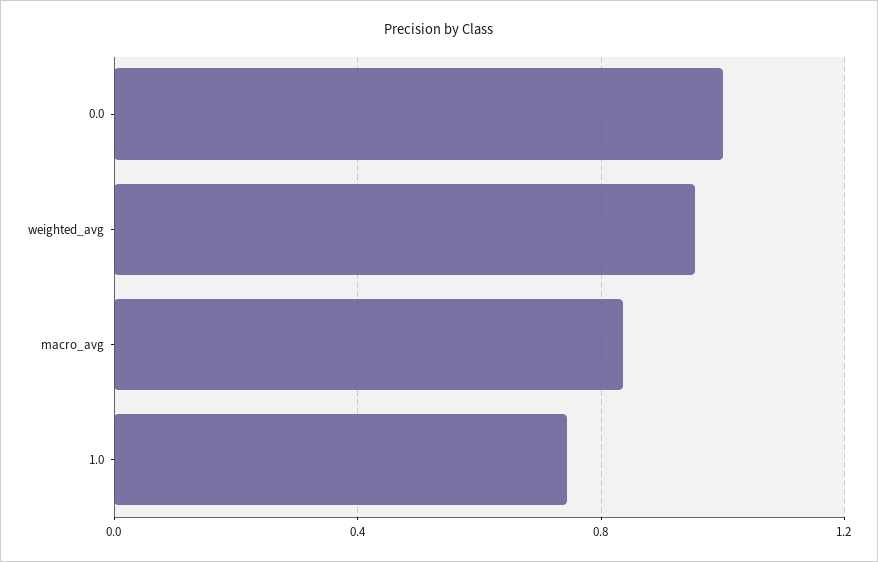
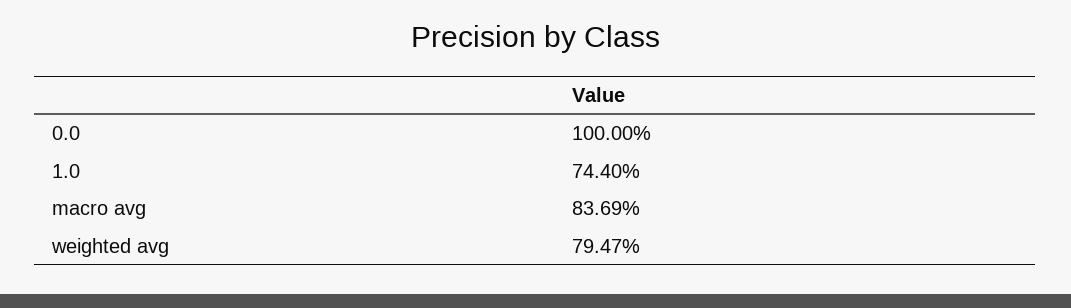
  {
    "0.0": 1,
-   "weighted_avg": 0.95,
+   "weighted_avg": 0.7947,
    "macro_avg": 0.8369,
    "1.0": 0.744
  }

